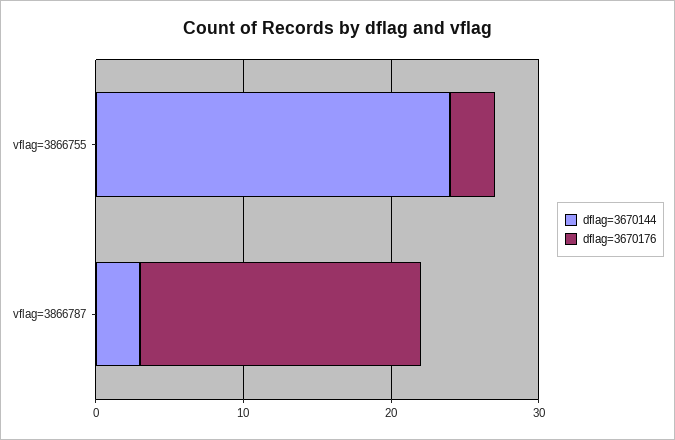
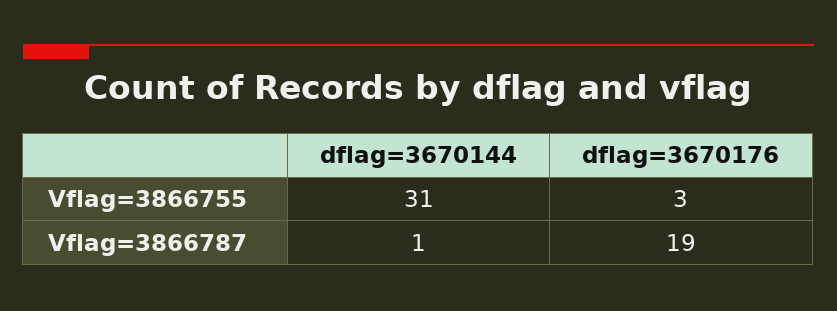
  {
    "dflag=3670144": {
-     "vflag=3866755": 24,
+     "vflag=3866755": 31,
-     "vflag=3866787": 3
+     "vflag=3866787": 1
    },
    "dflag=3670176": {
      "vflag=3866755": 3,
      "vflag=3866787": 19
    }
  }

